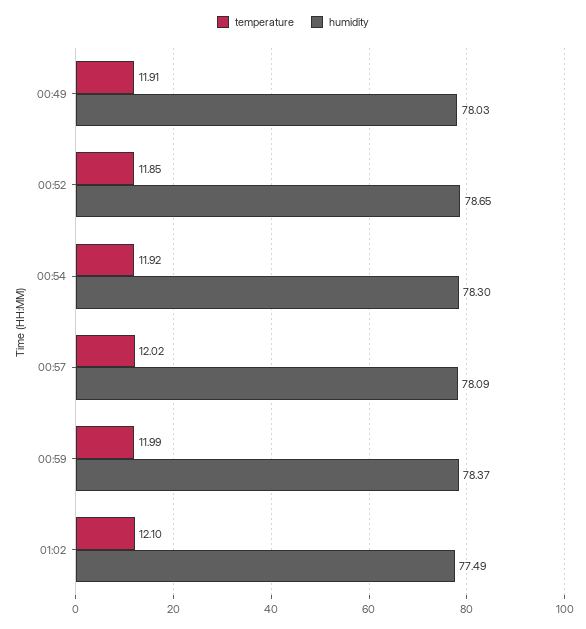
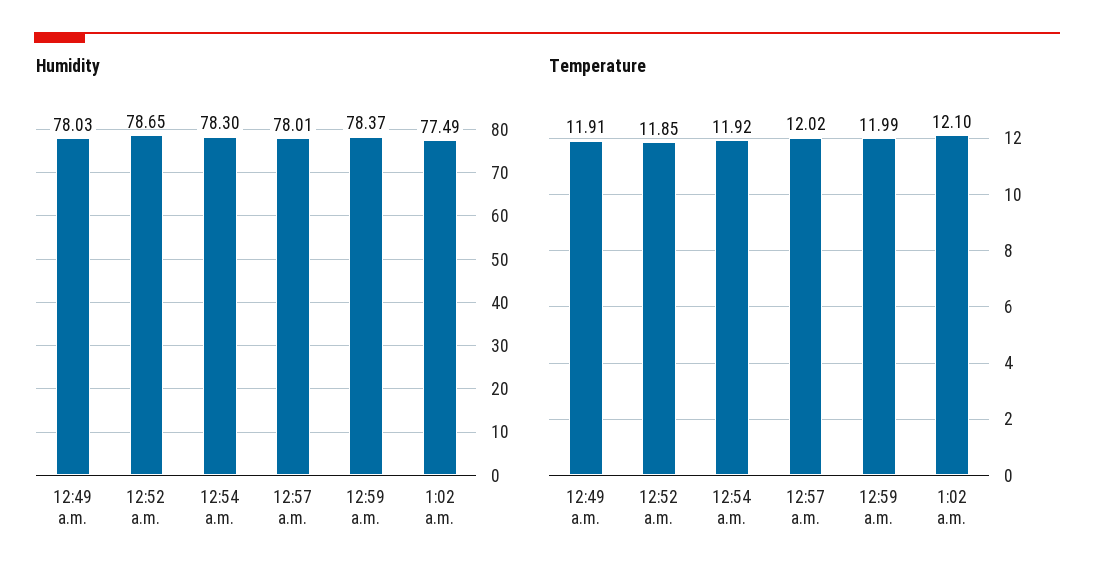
  {
    "temperature": {
      "00:49": 11.91,
      "00:52": 11.85,
      "00:54": 11.92,
      "00:57": 12.02,
      "00:59": 11.99,
      "01:02": 12.1
    },
    "humidity": {
      "00:49": 78.03,
      "00:52": 78.65,
      "00:54": 78.3,
-     "00:57": 78.09,
+     "00:57": 78.01,
      "00:59": 78.37,
      "01:02": 77.49
    }
  }

